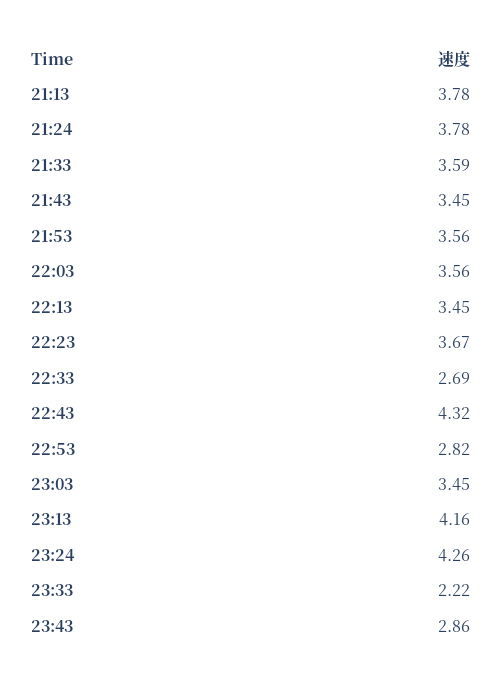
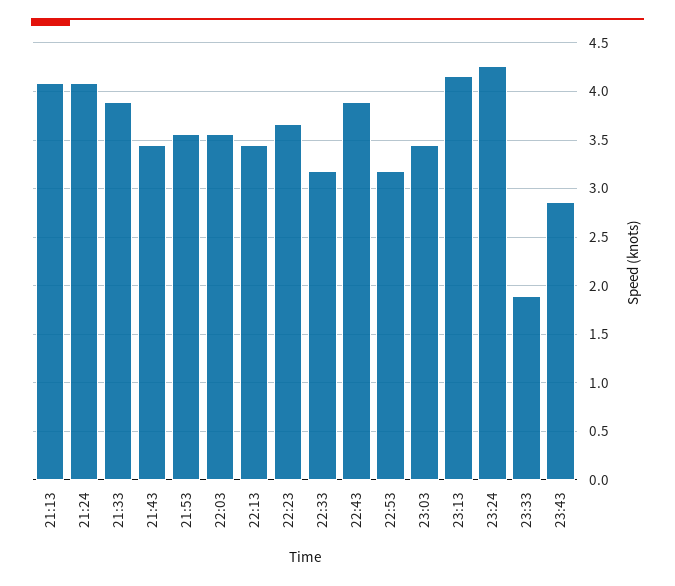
  {
-   "21:13": 3.78,
+   "21:13": 4.1,
-   "21:24": 3.78,
+   "21:24": 4.1,
-   "21:33": 3.59,
+   "21:33": 3.9,
    "21:43": 3.45,
    "21:53": 3.56,
    "22:03": 3.56,
    "22:13": 3.45,
    "22:23": 3.67,
-   "22:33": 2.69,
+   "22:33": 3.2,
-   "22:43": 4.32,
+   "22:43": 3.9,
-   "22:53": 2.82,
+   "22:53": 3.2,
    "23:03": 3.45,
    "23:13": 4.16,
    "23:24": 4.26,
-   "23:33": 2.22,
+   "23:33": 1.9,
    "23:43": 2.86
  }

